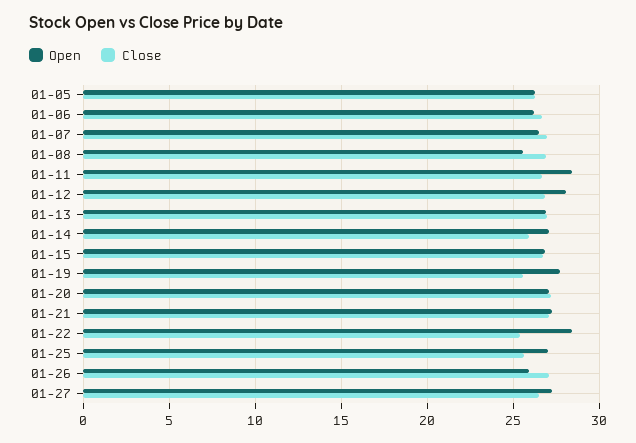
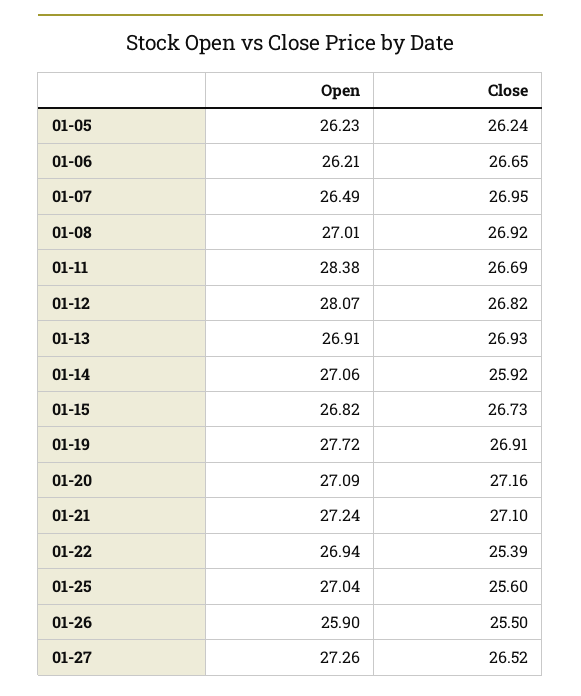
  {
    "Open": {
      "01-05": 26.23,
      "01-06": 26.21,
      "01-07": 26.49,
-     "01-08": 25.5,
+     "01-08": 27.01,
      "01-11": 28.38,
      "01-12": 28.07,
      "01-13": 26.91,
      "01-14": 27.06,
      "01-15": 26.82,
      "01-19": 27.72,
      "01-20": 27.09,
      "01-21": 27.24,
-     "01-22": 28.5,
+     "01-22": 26.94,
      "01-25": 27.04,
      "01-26": 25.9,
      "01-27": 27.26
    },
    "Close": {
      "01-05": 26.24,
      "01-06": 26.65,
      "01-07": 26.95,
      "01-08": 26.92,
      "01-11": 26.69,
      "01-12": 26.82,
      "01-13": 26.93,
      "01-14": 25.92,
      "01-15": 26.73,
-     "01-19": 25.5,
+     "01-19": 26.91,
      "01-20": 27.16,
      "01-21": 27.1,
      "01-22": 25.39,
      "01-25": 25.6,
-     "01-26": 27,
+     "01-26": 25.5,
      "01-27": 26.52
    }
  }

